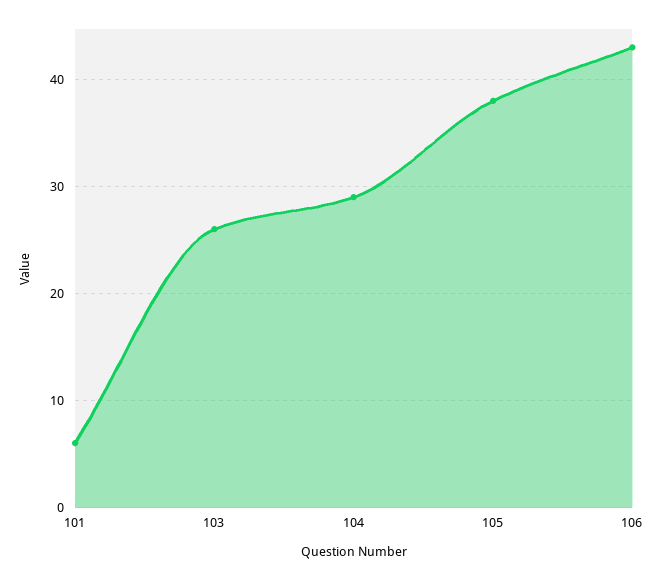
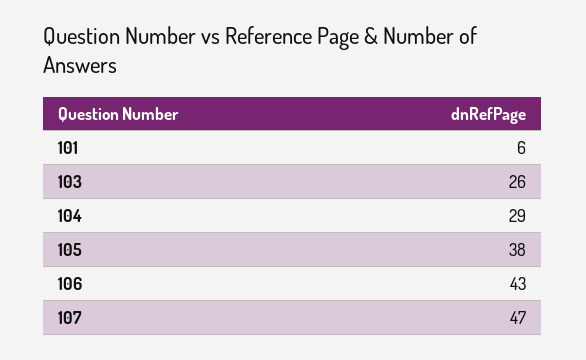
  {
    "101": 6,
    "103": 26,
    "104": 29,
    "105": 38,
-   "106": 43
+   "106": 43,
+   "107": 47
  }

